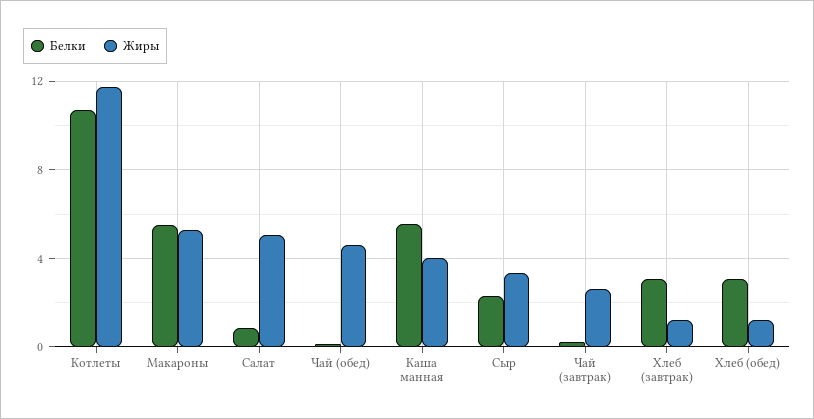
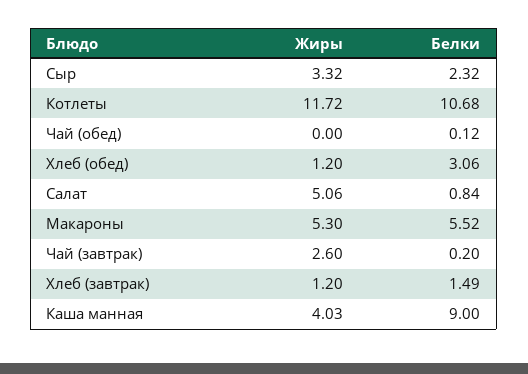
  {
    "Белки": {
      "Котлеты": 10.68,
      "Макароны": 5.52,
      "Салат": 0.84,
      "Чай (обед)": 0.12,
-     "Каша манная": 5.5,
+     "Каша манная": 9,
      "Сыр": 2.32,
      "Чай (завтрак)": 0.2,
-     "Хлеб (завтрак)": 3,
+     "Хлеб (завтрак)": 1.49,
      "Хлеб (обед)": 3.06
    },
    "Жиры": {
      "Котлеты": 11.72,
      "Макароны": 5.3,
      "Салат": 5.06,
-     "Чай (обед)": 4.5,
+     "Чай (обед)": 0,
      "Каша манная": 4.03,
      "Сыр": 3.32,
      "Чай (завтрак)": 2.6,
      "Хлеб (завтрак)": 1.2,
      "Хлеб (обед)": 1.2
    }
  }

